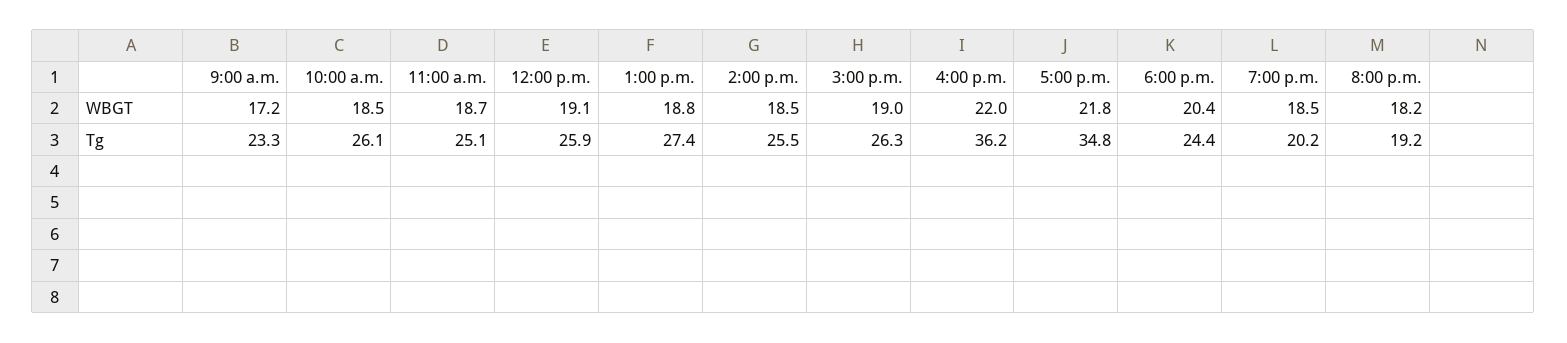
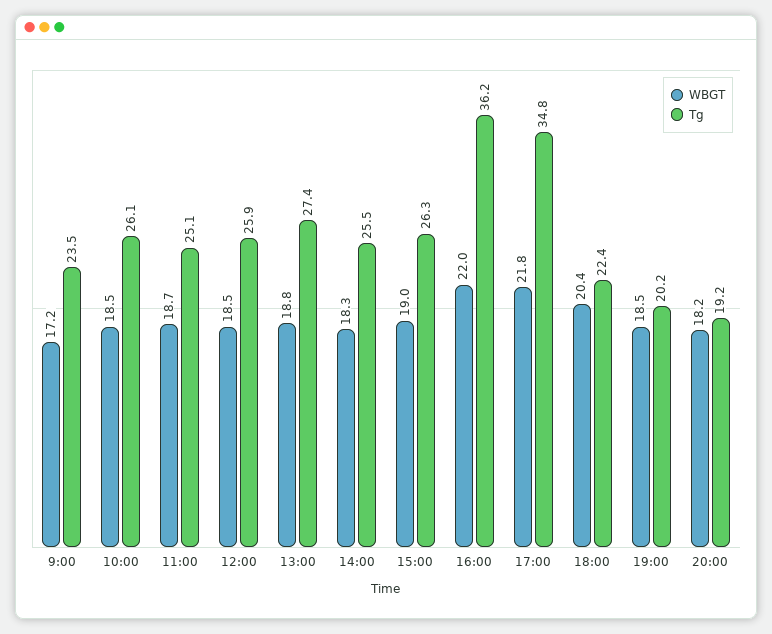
  {
    "WBGT": {
      "9:00 a.m.": 17.2,
      "10:00 a.m.": 18.5,
      "11:00 a.m.": 18.7,
-     "12:00 p.m.": 19.1,
+     "12:00 p.m.": 18.5,
      "1:00 p.m.": 18.8,
-     "2:00 p.m.": 18.5,
+     "2:00 p.m.": 18.3,
      "3:00 p.m.": 19,
      "4:00 p.m.": 22,
      "5:00 p.m.": 21.8,
      "6:00 p.m.": 20.4,
      "7:00 p.m.": 18.5,
      "8:00 p.m.": 18.2
    },
    "Tg": {
-     "9:00 a.m.": 23.3,
+     "9:00 a.m.": 23.5,
      "10:00 a.m.": 26.1,
      "11:00 a.m.": 25.1,
      "12:00 p.m.": 25.9,
      "1:00 p.m.": 27.4,
      "2:00 p.m.": 25.5,
      "3:00 p.m.": 26.3,
      "4:00 p.m.": 36.2,
      "5:00 p.m.": 34.8,
-     "6:00 p.m.": 24.4,
+     "6:00 p.m.": 22.4,
      "7:00 p.m.": 20.2,
      "8:00 p.m.": 19.2
    }
  }

